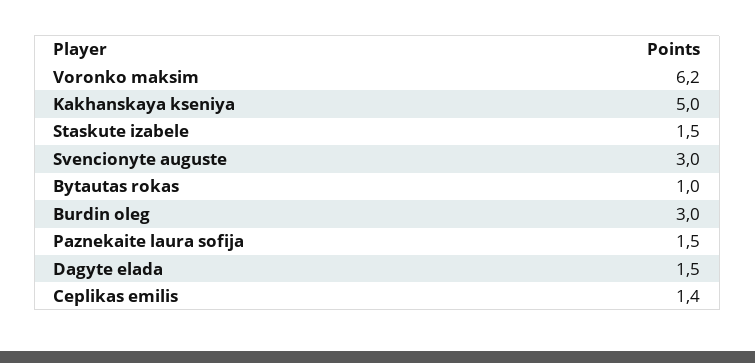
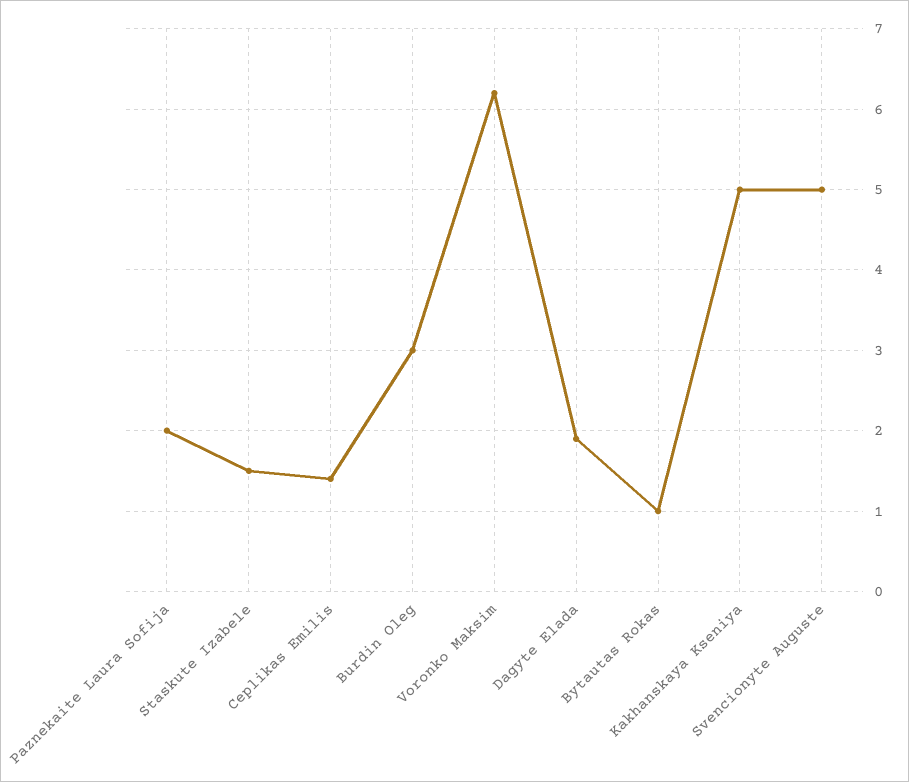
  {
    "Voronko maksim": 6.2,
    "Kakhanskaya kseniya": 5,
    "Staskute izabele": 1.5,
-   "Svencionyte auguste": 3,
+   "Svencionyte auguste": 5,
    "Bytautas rokas": 1,
    "Burdin oleg": 3,
-   "Paznekaite laura sofija": 1.5,
+   "Paznekaite laura sofija": 2,
-   "Dagyte elada": 1.5,
+   "Dagyte elada": 1.9,
    "Ceplikas emilis": 1.4
  }

